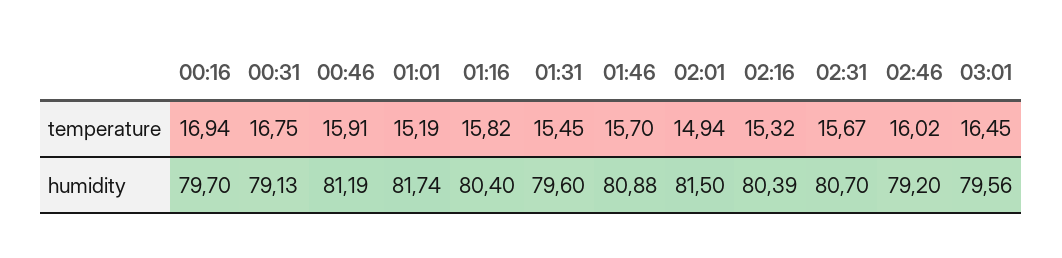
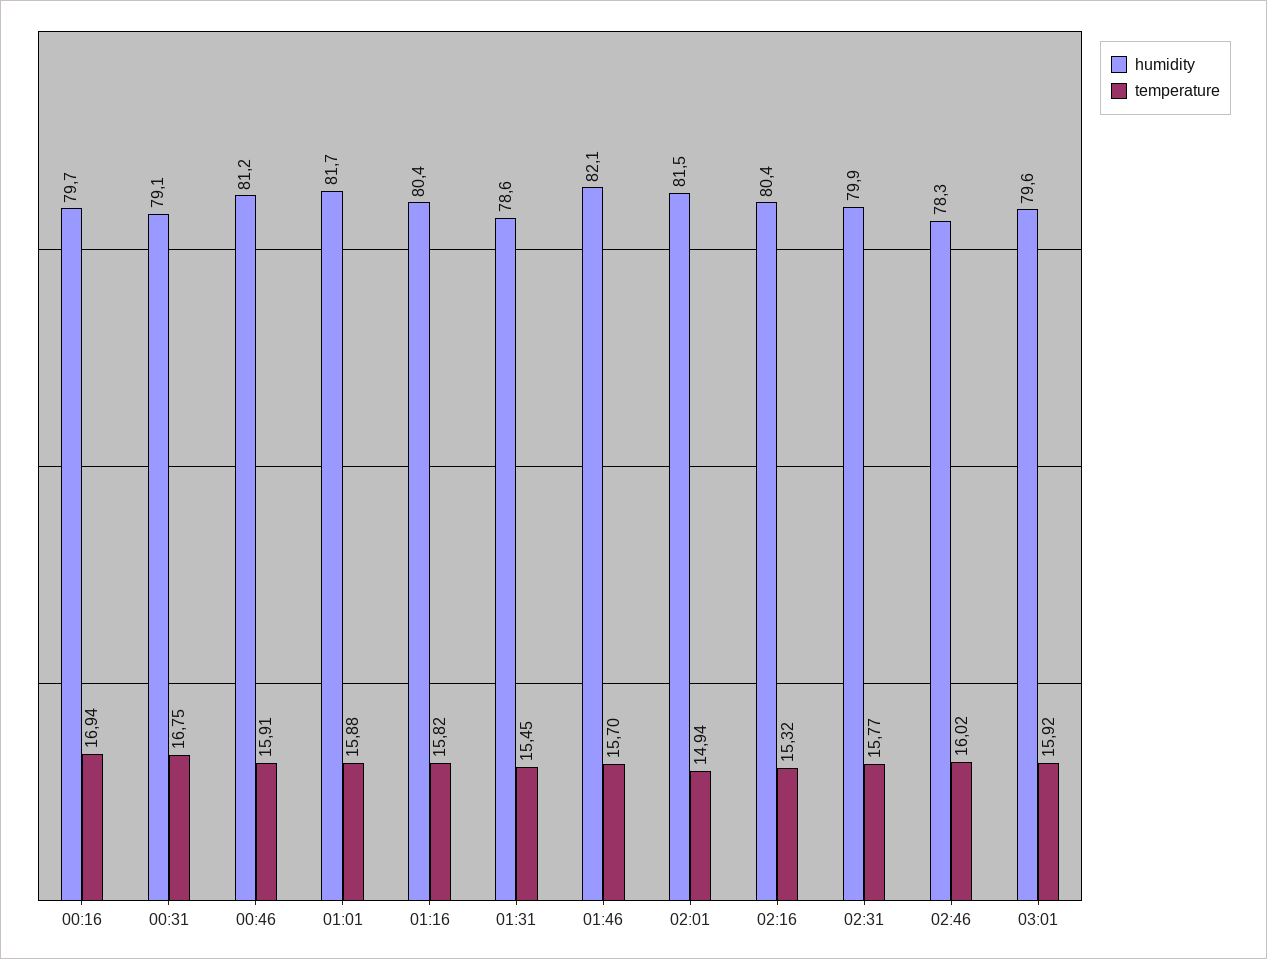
  {
    "temperature": {
      "00:16": 16.94,
      "00:31": 16.75,
      "00:46": 15.91,
-     "01:01": 15.19,
+     "01:01": 15.88,
      "01:16": 15.82,
      "01:31": 15.45,
      "01:46": 15.7,
      "02:01": 14.94,
      "02:16": 15.32,
-     "02:31": 15.67,
+     "02:31": 15.77,
      "02:46": 16.02,
-     "03:01": 16.45
+     "03:01": 15.92
    },
    "humidity": {
      "00:16": 79.7,
      "00:31": 79.13,
      "00:46": 81.19,
      "01:01": 81.74,
      "01:16": 80.4,
-     "01:31": 79.6,
+     "01:31": 78.6,
-     "01:46": 80.88,
+     "01:46": 82.1,
      "02:01": 81.5,
      "02:16": 80.39,
-     "02:31": 80.7,
+     "02:31": 79.9,
-     "02:46": 79.2,
+     "02:46": 78.3,
      "03:01": 79.56
    }
  }

